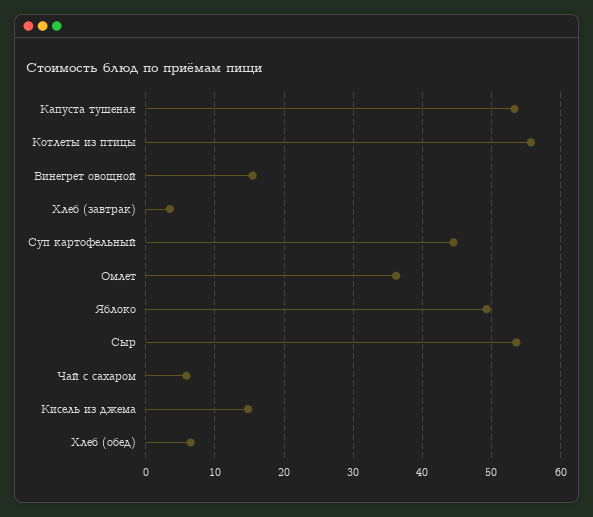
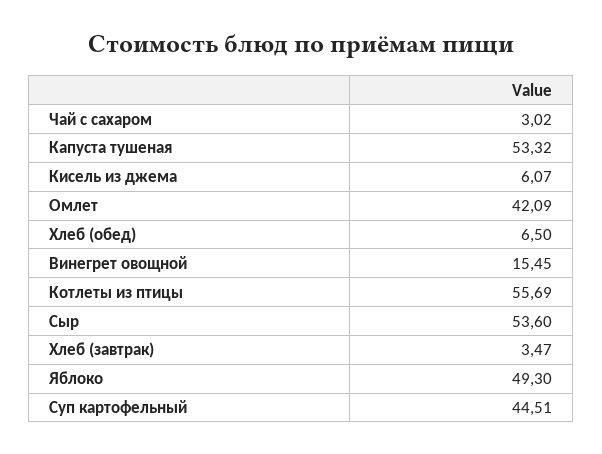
  {
    "Капуста тушеная": 53.32,
    "Котлеты из птицы": 55.69,
    "Винегрет овощной": 15.45,
    "Хлеб (завтрак)": 3.47,
    "Суп картофельный": 44.51,
-   "Омлет": 36,
+   "Омлет": 42.09,
    "Яблоко": 49.3,
    "Сыр": 53.6,
-   "Чай с сахаром": 6,
+   "Чай с сахаром": 3.02,
-   "Кисель из джема": 15,
+   "Кисель из джема": 6.07,
    "Хлеб (обед)": 6.5
  }

